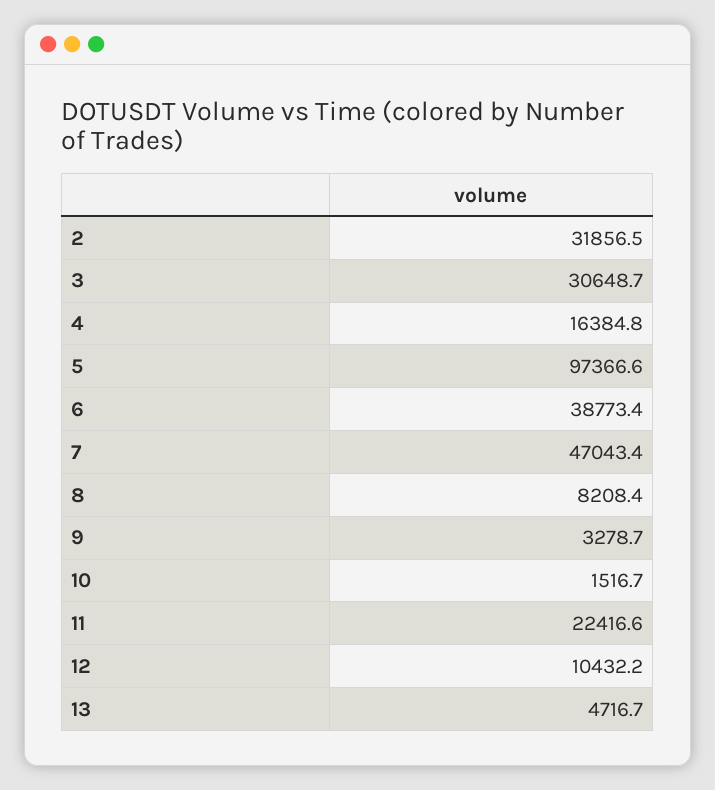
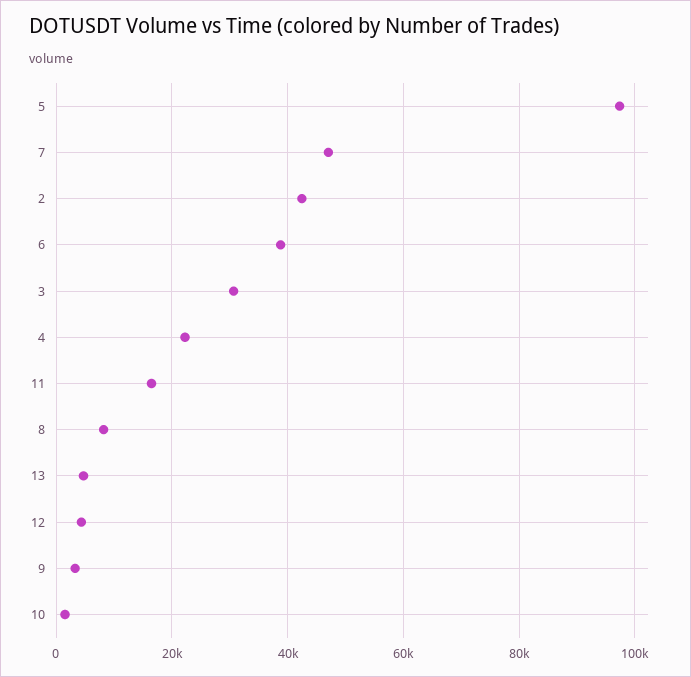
  {
-   "2": 31856.5,
+   "2": 42000,
    "3": 30648.7,
-   "4": 16384.8,
+   "4": 22000,
    "5": 97366.6,
    "6": 38773.4,
    "7": 47043.4,
    "8": 8208.4,
    "9": 3278.7,
    "10": 1516.7,
-   "11": 22416.6,
+   "11": 16000,
-   "12": 10432.2,
+   "12": 4000,
    "13": 4716.7
  }

